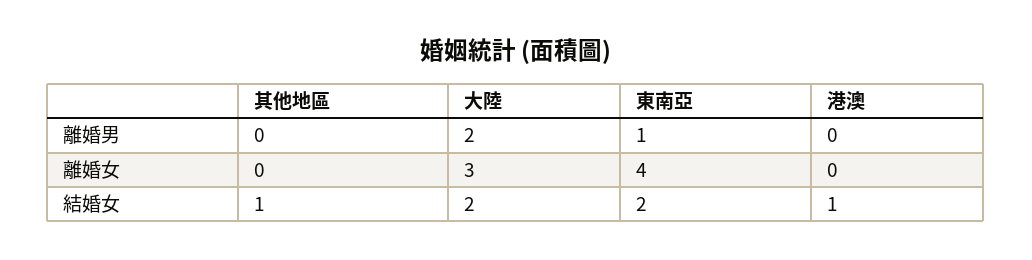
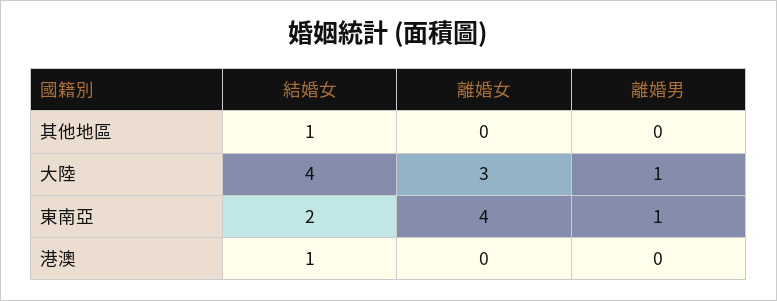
  {
    "其他地區": {
      "離婚男": 0,
      "離婚女": 0,
      "結婚女": 1
    },
    "大陸": {
-     "離婚男": 2,
+     "離婚男": 1,
      "離婚女": 3,
-     "結婚女": 2
+     "結婚女": 4
    },
    "東南亞": {
      "離婚男": 1,
      "離婚女": 4,
      "結婚女": 2
    },
    "港澳": {
      "離婚男": 0,
      "離婚女": 0,
      "結婚女": 1
    }
  }

